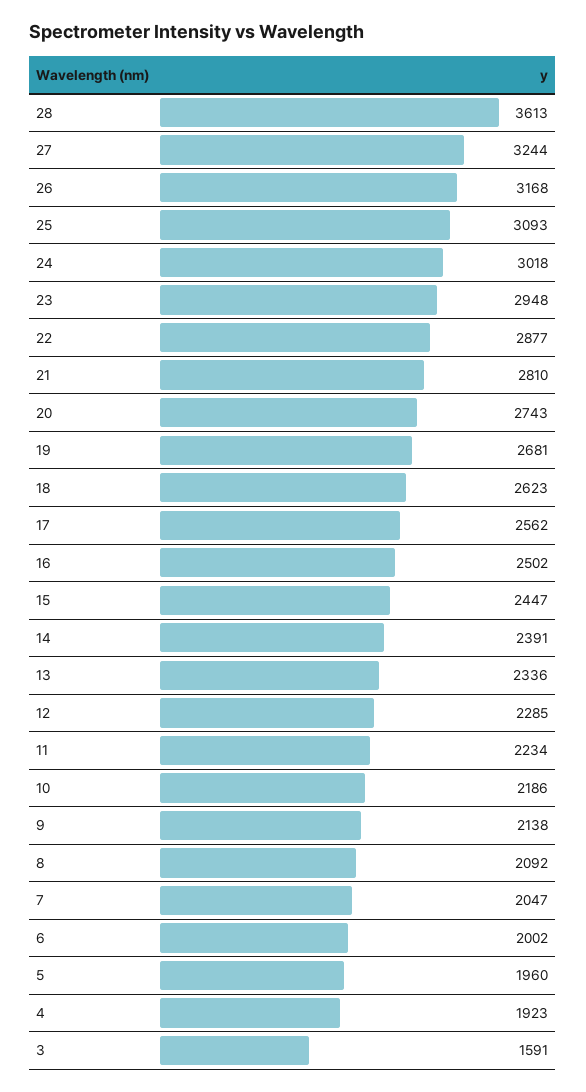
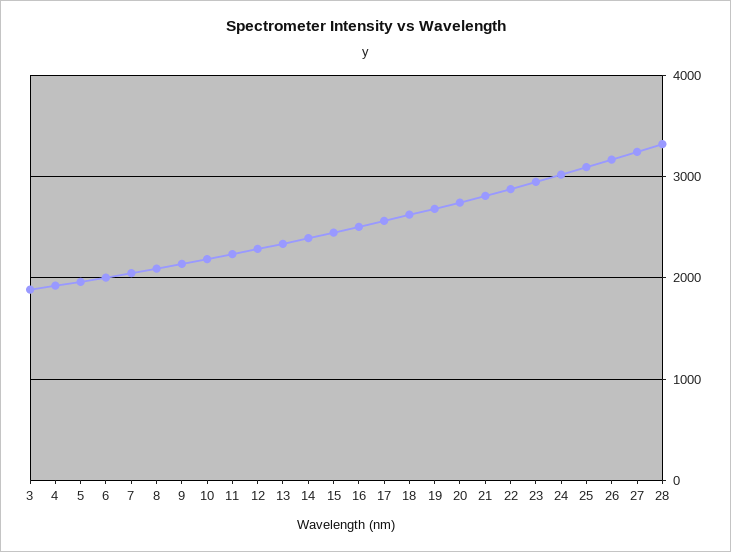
  {
-   "28": 3613,
+   "28": 3300,
    "27": 3244,
    "26": 3168,
    "25": 3093,
    "24": 3018,
    "23": 2948,
    "22": 2877,
    "21": 2810,
    "20": 2743,
    "19": 2681,
    "18": 2623,
    "17": 2562,
    "16": 2502,
    "15": 2447,
    "14": 2391,
    "13": 2336,
    "12": 2285,
    "11": 2234,
    "10": 2186,
    "9": 2138,
    "8": 2092,
    "7": 2047,
    "6": 2002,
    "5": 1960,
    "4": 1923,
-   "3": 1591
+   "3": 1900
  }

